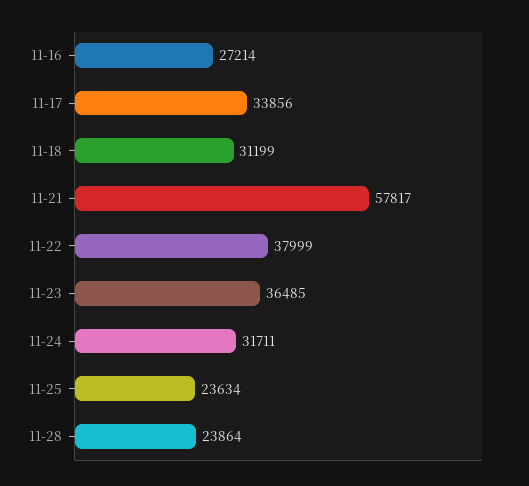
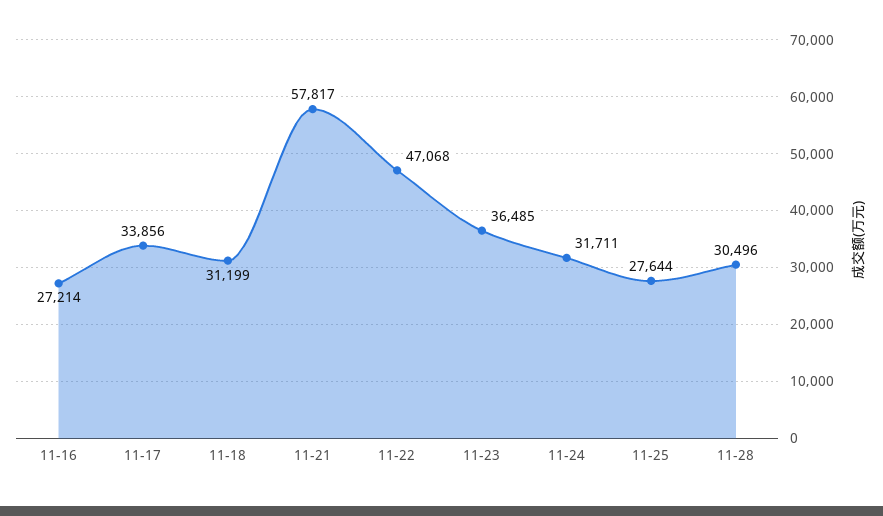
  {
    "11-16": 27214,
    "11-17": 33856,
    "11-18": 31199,
    "11-21": 57817,
-   "11-22": 37999,
+   "11-22": 47068,
    "11-23": 36485,
    "11-24": 31711,
-   "11-25": 23634,
+   "11-25": 27644,
-   "11-28": 23864
+   "11-28": 30496
  }

